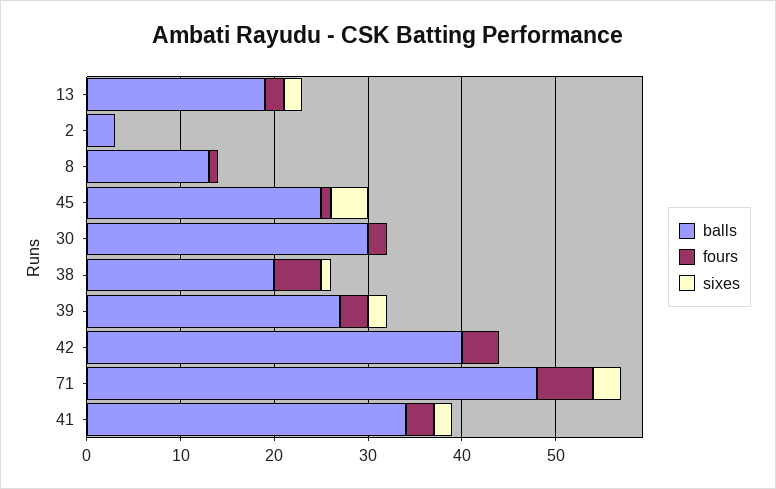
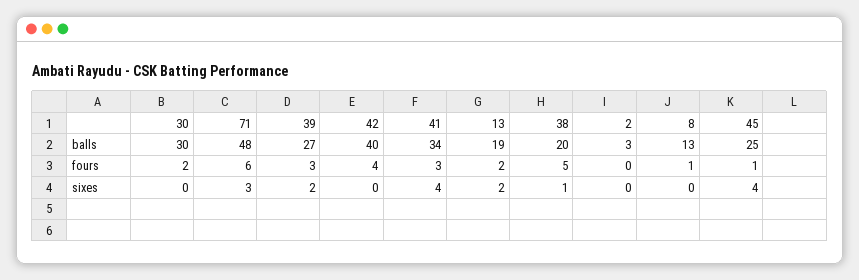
  {
    "balls": {
      "13": 19,
      "2": 3,
      "8": 13,
      "45": 25,
      "30": 30,
      "38": 20,
      "39": 27,
      "42": 40,
      "71": 48,
      "41": 34
    },
    "fours": {
      "13": 2,
      "2": 0,
      "8": 1,
      "45": 1,
      "30": 2,
      "38": 5,
      "39": 3,
      "42": 4,
      "71": 6,
      "41": 3
    },
    "sixes": {
      "13": 2,
      "2": 0,
      "8": 0,
      "45": 4,
      "30": 0,
      "38": 1,
      "39": 2,
      "42": 0,
      "71": 3,
-     "41": 2
+     "41": 4
    }
  }

